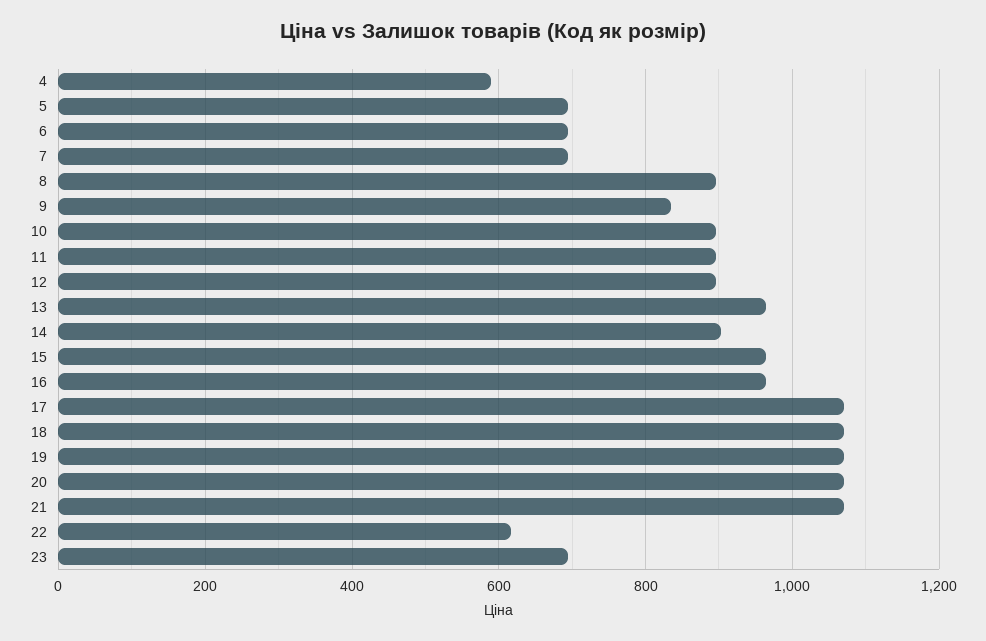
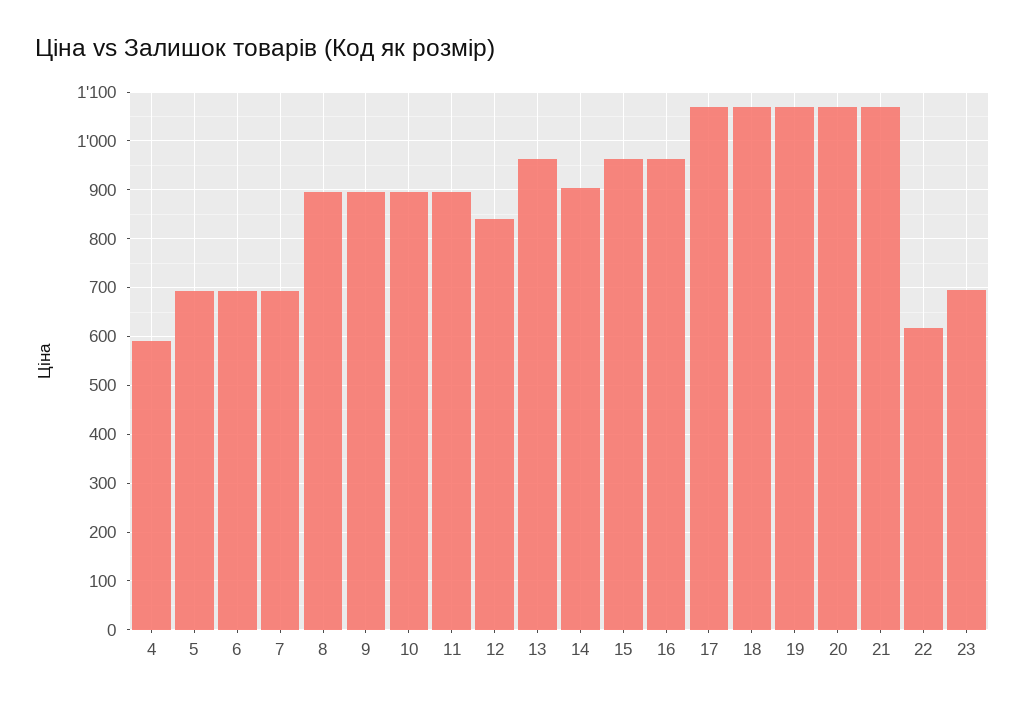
  {
    "4": 580,
    "5": 700,
    "6": 700,
    "7": 700,
    "8": 900,
-   "9": 840,
+   "9": 900,
    "10": 900,
    "11": 900,
-   "12": 900,
+   "12": 840,
    "13": 960,
    "14": 900,
    "15": 960,
    "16": 960,
    "17": 1060,
    "18": 1060,
    "19": 1060,
    "20": 1060,
    "21": 1060,
    "22": 620,
    "23": 700
  }

